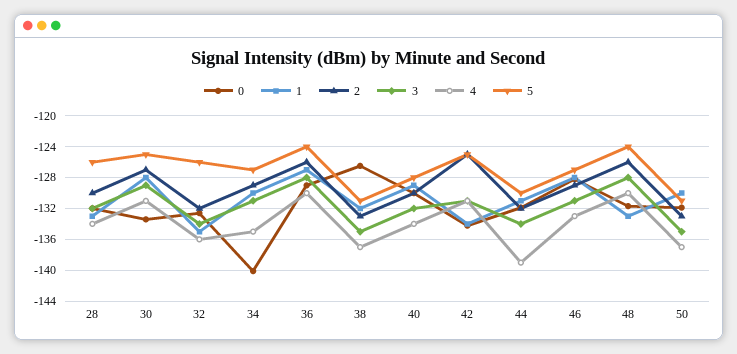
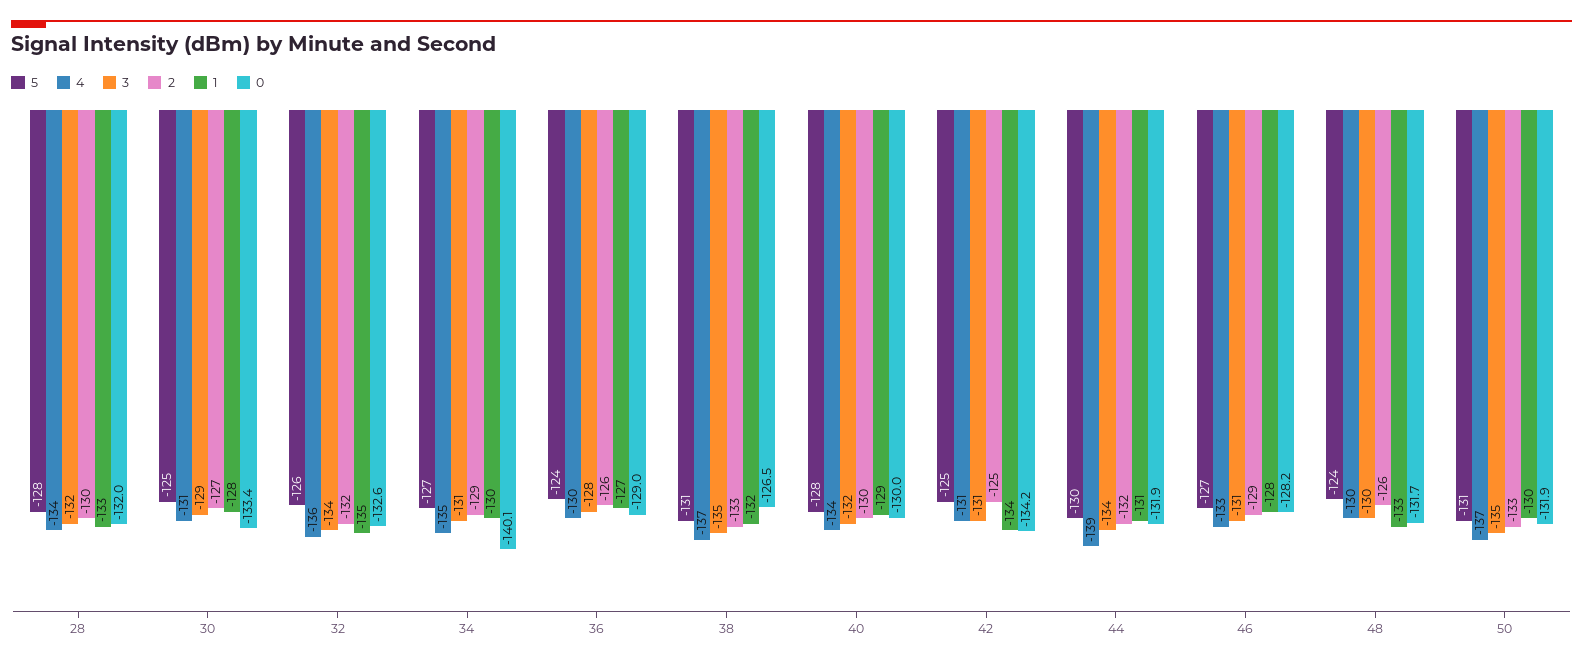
  {
    "0": {
      "28": -132,
      "30": -133.4,
      "32": -132.6,
      "34": -140.1,
      "36": -129,
      "38": -126.5,
      "40": -130,
      "42": -134.2,
      "44": -131.9,
      "46": -128.2,
      "48": -131.7,
      "50": -131.9
    },
    "1": {
      "28": -133,
      "30": -128,
      "32": -135,
      "34": -130,
      "36": -127,
      "38": -132,
      "40": -129,
      "42": -134,
      "44": -131,
      "46": -128,
      "48": -133,
      "50": -130
    },
    "2": {
      "28": -130,
      "30": -127,
      "32": -132,
      "34": -129,
      "36": -126,
      "38": -133,
      "40": -130,
      "42": -125,
      "44": -132,
      "46": -129,
      "48": -126,
      "50": -133
    },
    "3": {
      "28": -132,
      "30": -129,
      "32": -134,
      "34": -131,
      "36": -128,
      "38": -135,
      "40": -132,
      "42": -131,
      "44": -134,
      "46": -131,
-     "48": -128,
+     "48": -130,
      "50": -135
    },
    "4": {
      "28": -134,
      "30": -131,
      "32": -136,
      "34": -135,
      "36": -130,
      "38": -137,
      "40": -134,
      "42": -131,
      "44": -139,
      "46": -133,
      "48": -130,
      "50": -137
    },
    "5": {
-     "28": -126,
+     "28": -128,
      "30": -125,
      "32": -126,
      "34": -127,
      "36": -124,
      "38": -131,
      "40": -128,
      "42": -125,
      "44": -130,
      "46": -127,
      "48": -124,
      "50": -131
    }
  }

